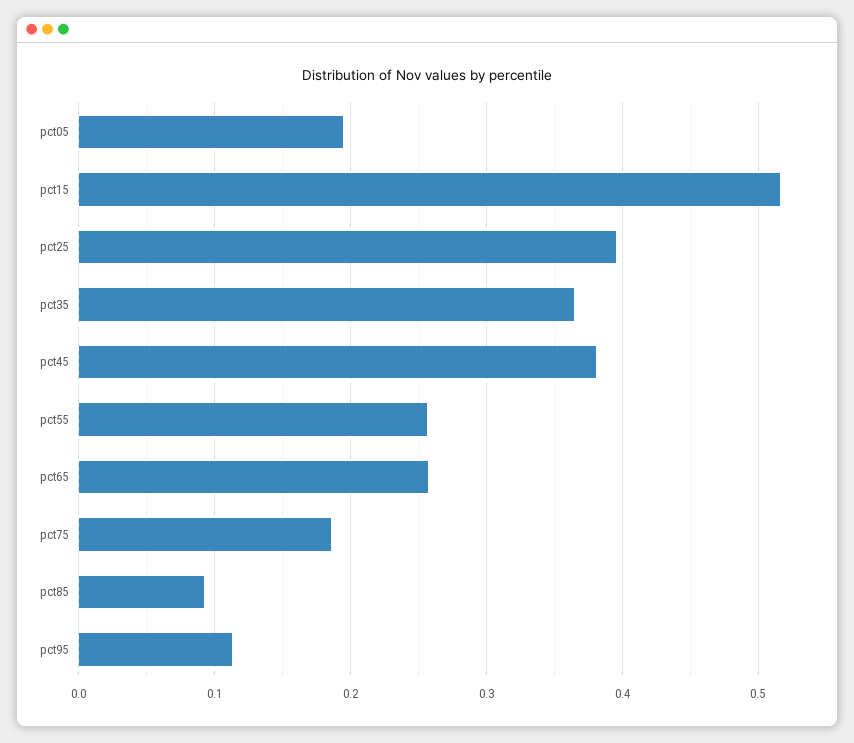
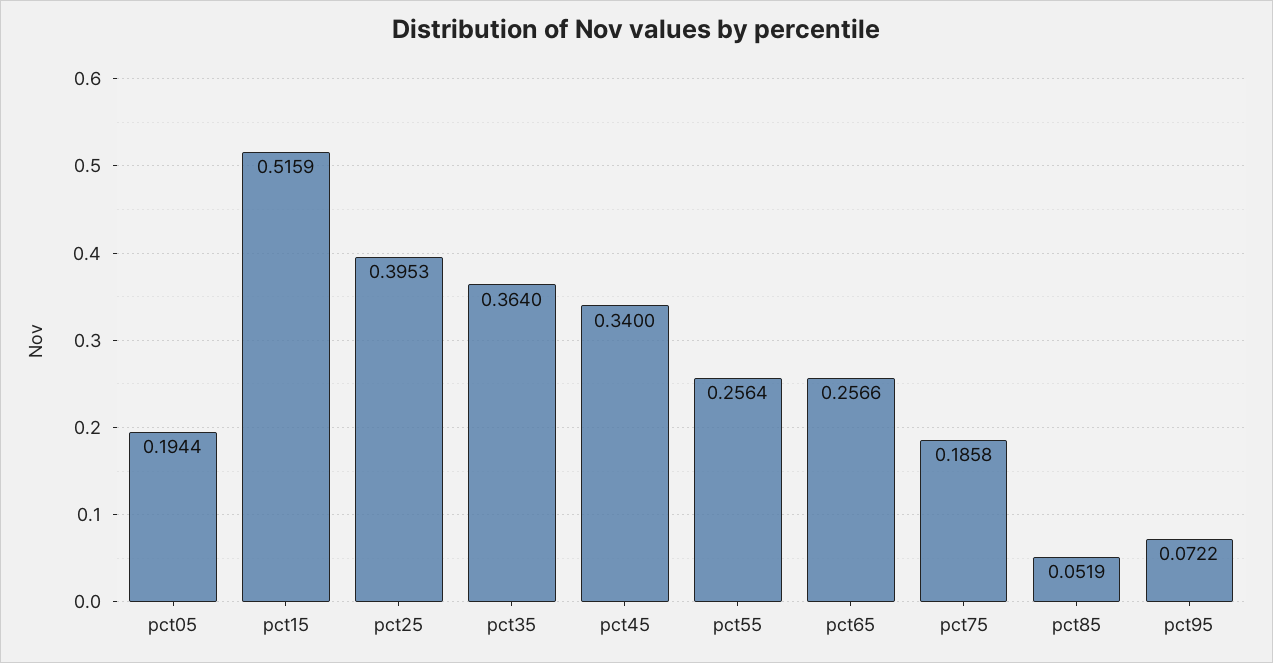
  {
    "pct05": 0.1944,
    "pct15": 0.5159,
    "pct25": 0.3953,
    "pct35": 0.364,
-   "pct45": 0.38,
+   "pct45": 0.34,
    "pct55": 0.2564,
    "pct65": 0.2566,
    "pct75": 0.1858,
-   "pct85": 0.09,
+   "pct85": 0.0519,
-   "pct95": 0.11
+   "pct95": 0.0722
  }

